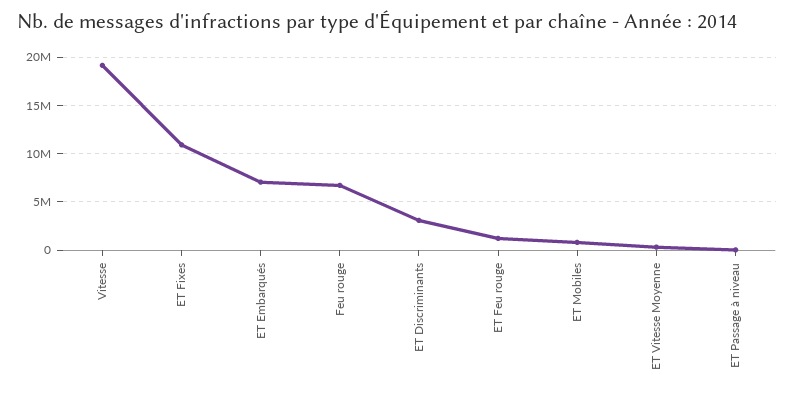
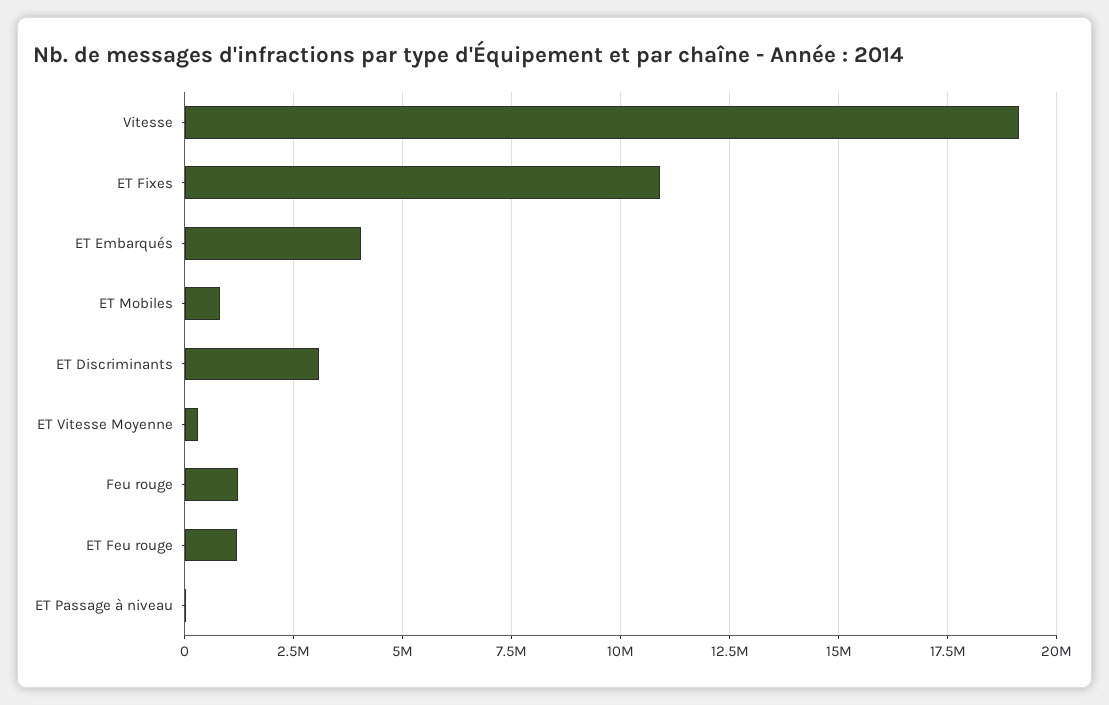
  {
    "Vitesse": 19250000,
    "ET Fixes": 11000000,
-   "ET Embarqués": 7000000,
+   "ET Embarqués": 4000000,
-   "Feu rouge": 7000000,
+   "Feu rouge": 1250000,
    "ET Discriminants": 3000000,
    "ET Feu rouge": 1250000,
    "ET Mobiles": 750000,
    "ET Vitesse Moyenne": 250000,
    "ET Passage à niveau": 0
  }

